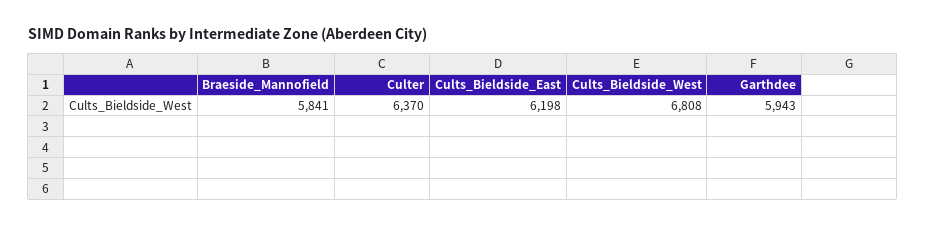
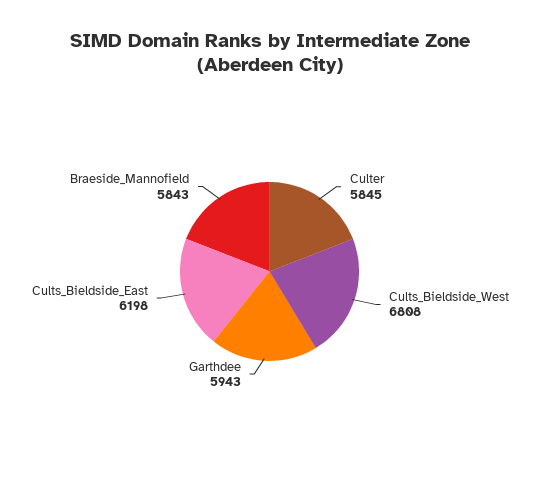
  {
-   "Braeside_Mannofield": 5841,
+   "Braeside_Mannofield": 5843,
-   "Culter": 6370,
+   "Culter": 5845,
    "Cults_Bieldside_East": 6198,
    "Cults_Bieldside_West": 6808,
    "Garthdee": 5943
  }

